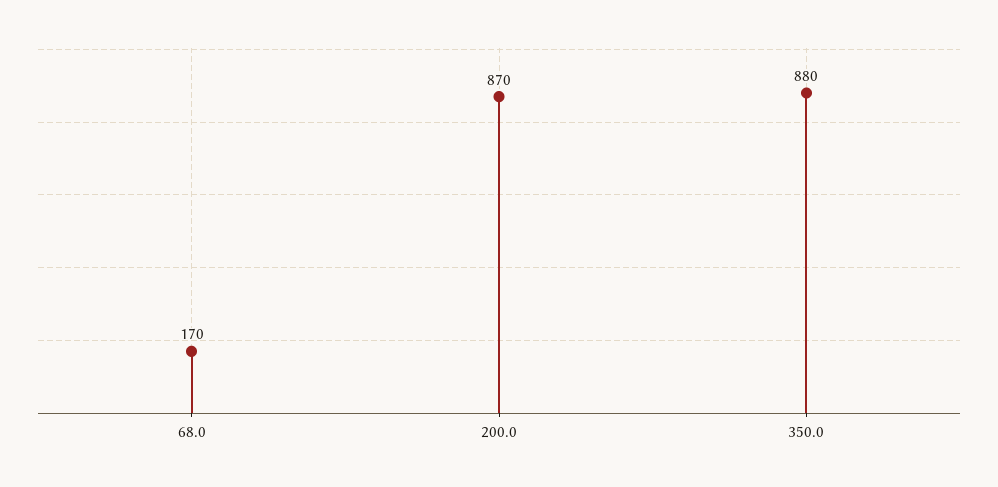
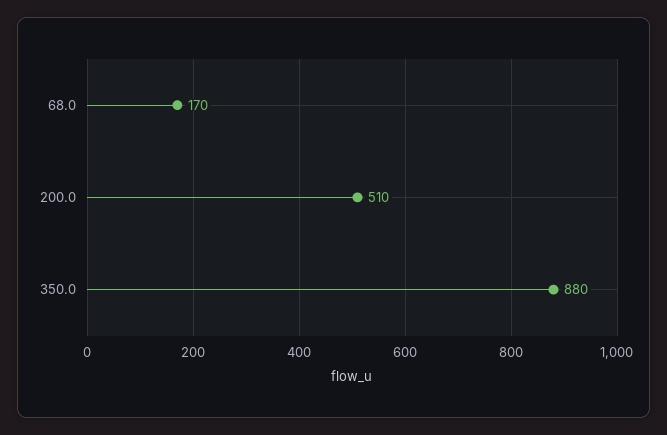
  {
    "68.0": 170,
-   "200.0": 870,
+   "200.0": 510,
    "350.0": 880
  }

